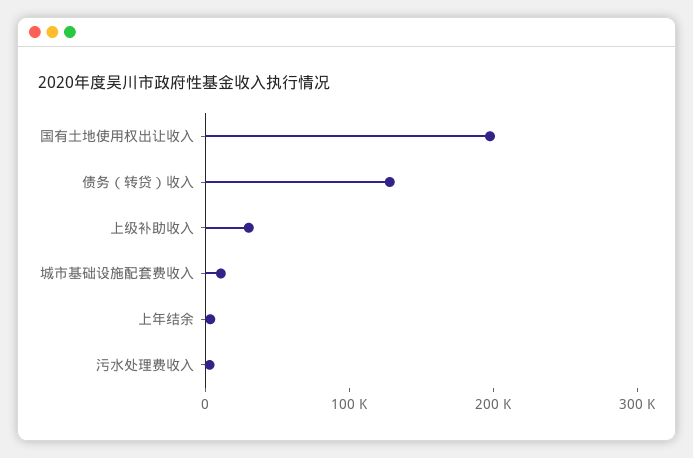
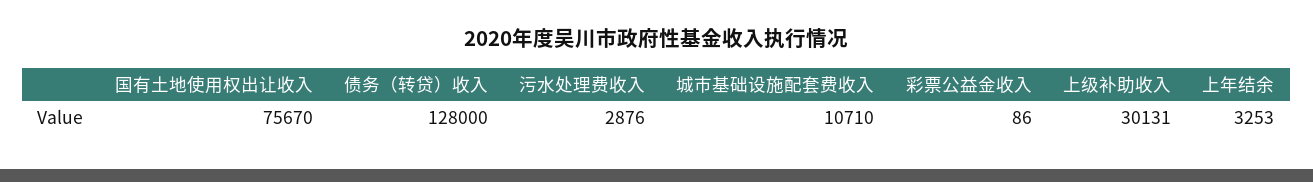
  {
-   "国有土地使用权出让收入": 200000,
+   "国有土地使用权出让收入": 75670,
    "债务（转贷）收入": 128000,
    "上级补助收入": 30131,
    "城市基础设施配套费收入": 10710,
    "上年结余": 3253,
-   "污水处理费收入": 2876
+   "污水处理费收入": 2876,
+   "彩票公益金收入": 86
  }

